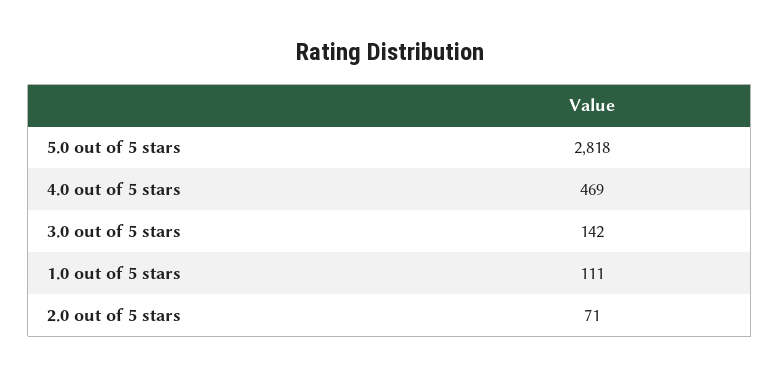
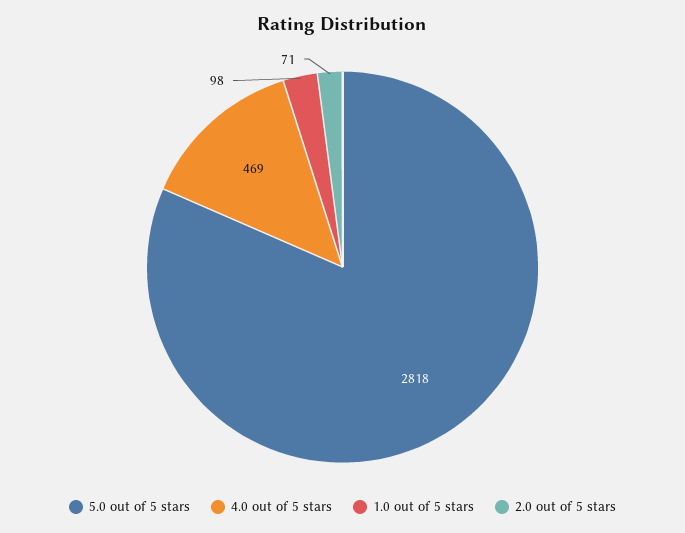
  {
    "5.0 out of 5 stars": 2818,
    "4.0 out of 5 stars": 469,
-   "3.0 out of 5 stars": 142,
-   "1.0 out of 5 stars": 111,
+   "1.0 out of 5 stars": 98,
    "2.0 out of 5 stars": 71
  }

